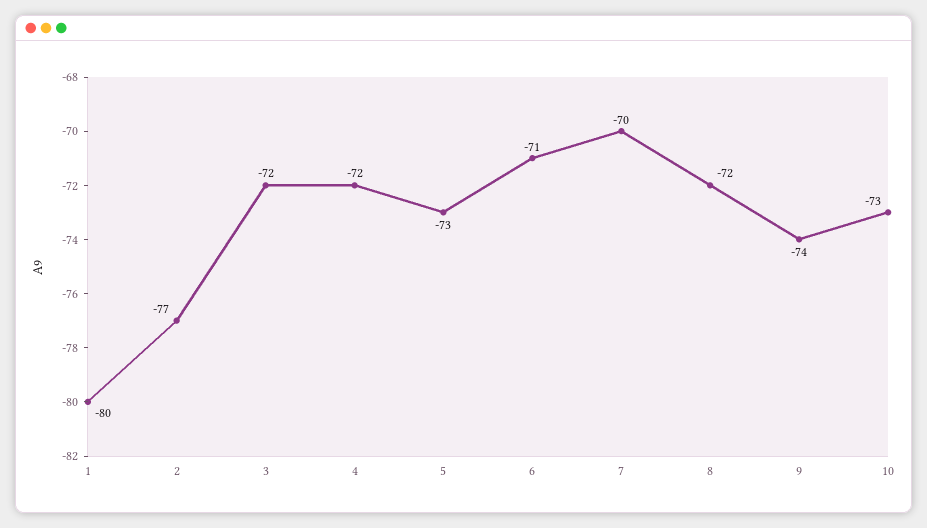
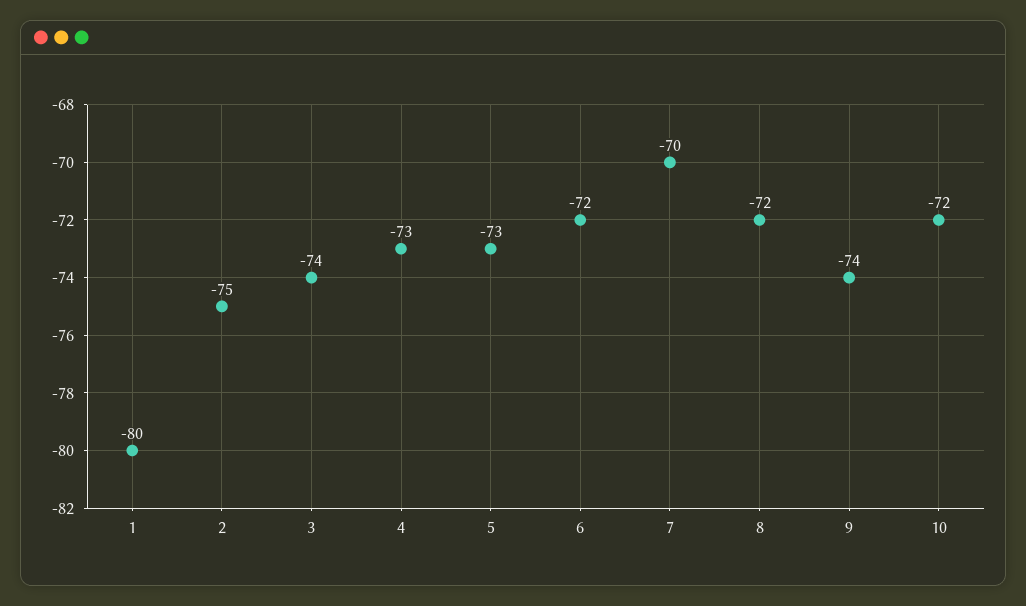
  {
    "1": -80,
-   "2": -77,
+   "2": -75,
-   "3": -72,
+   "3": -74,
-   "4": -72,
+   "4": -73,
    "5": -73,
-   "6": -71,
+   "6": -72,
    "7": -70,
    "8": -72,
    "9": -74,
-   "10": -73
+   "10": -72
  }

